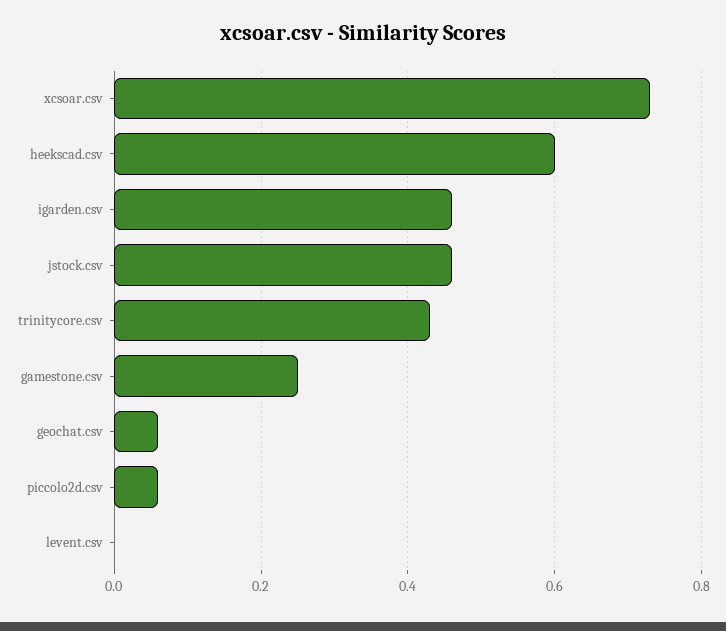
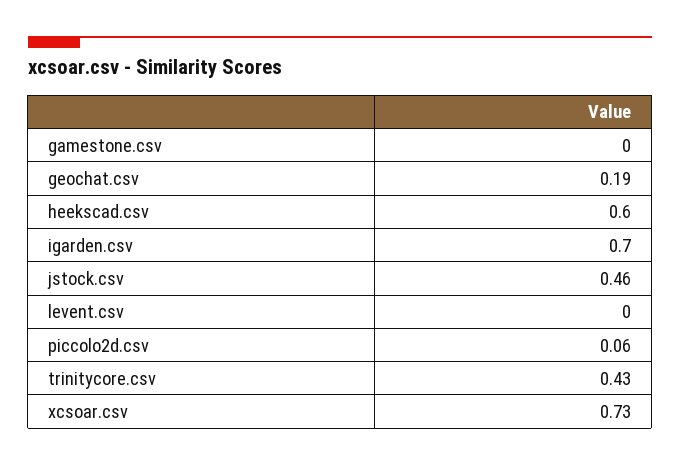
  {
    "xcsoar.csv": 0.73,
    "heekscad.csv": 0.6,
-   "igarden.csv": 0.45,
+   "igarden.csv": 0.7,
    "jstock.csv": 0.46,
    "trinitycore.csv": 0.43,
-   "gamestone.csv": 0.25,
+   "gamestone.csv": 0,
-   "geochat.csv": 0.05,
+   "geochat.csv": 0.19,
    "piccolo2d.csv": 0.06,
    "levent.csv": 0
  }

